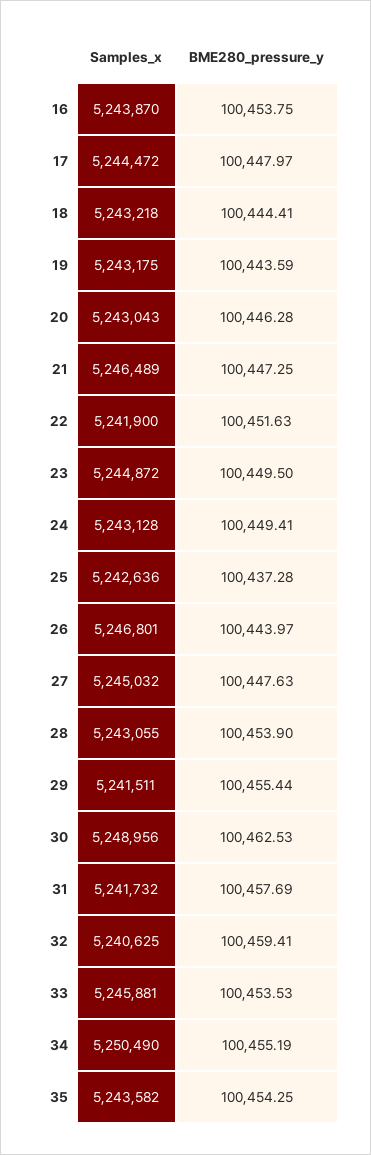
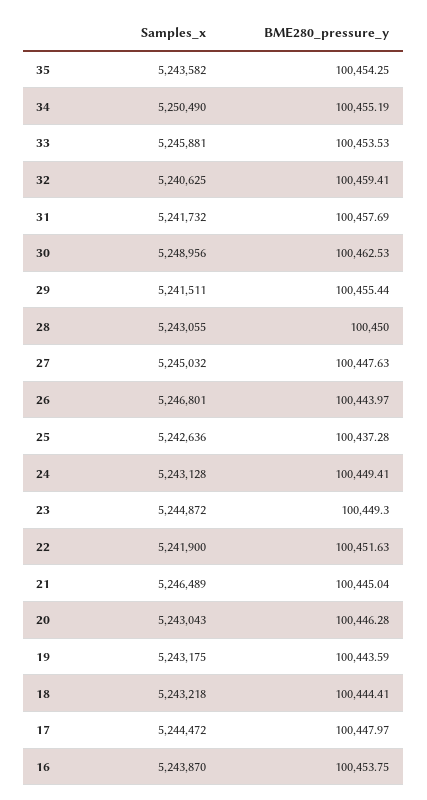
  {
    "Samples_x": {
      "16": 5243870,
      "17": 5244472,
      "18": 5243218,
      "19": 5243175,
      "20": 5243043,
      "21": 5246489,
      "22": 5241900,
      "23": 5244872,
      "24": 5243128,
      "25": 5242636,
      "26": 5246801,
      "27": 5245032,
      "28": 5243055,
      "29": 5241511,
      "30": 5248956,
      "31": 5241732,
      "32": 5240625,
      "33": 5245881,
      "34": 5250490,
      "35": 5243582
    },
    "BME280_pressure_y": {
      "16": 100453.75,
      "17": 100447.97,
      "18": 100444.41,
      "19": 100443.59,
      "20": 100446.28,
-     "21": 100447.25,
+     "21": 100445.04,
      "22": 100451.63,
-     "23": 100449.5,
+     "23": 100449.3,
      "24": 100449.41,
      "25": 100437.28,
      "26": 100443.97,
      "27": 100447.63,
-     "28": 100453.9,
+     "28": 100450,
      "29": 100455.44,
      "30": 100462.53,
      "31": 100457.69,
      "32": 100459.41,
      "33": 100453.53,
      "34": 100455.19,
      "35": 100454.25
    }
  }

